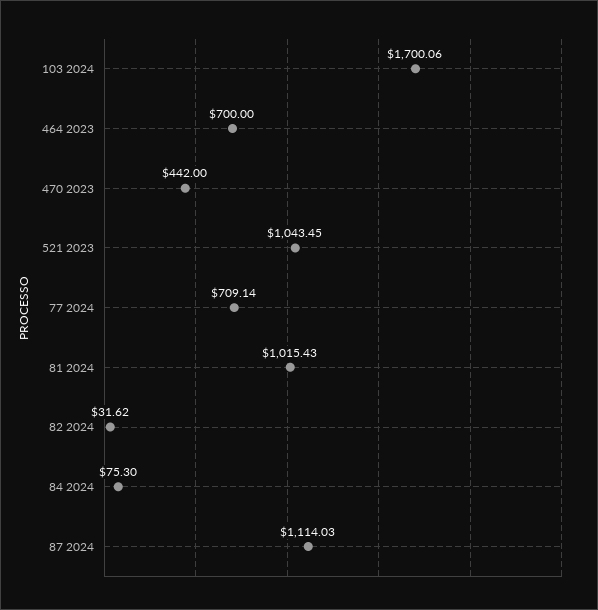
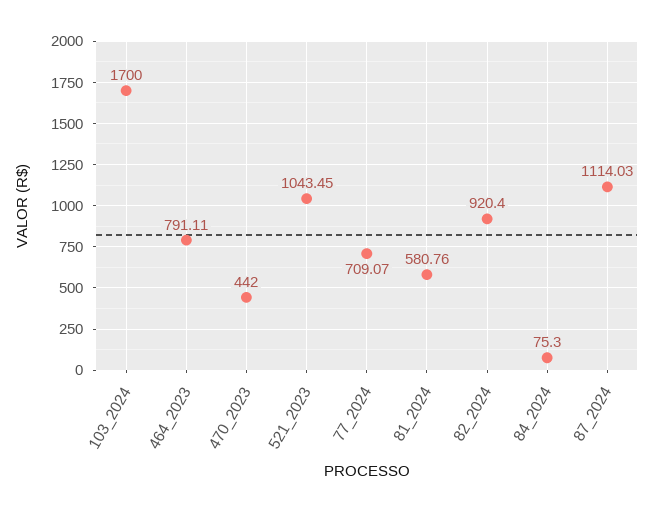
  {
-   "103 2024": 1700.06,
+   "103 2024": 1700,
-   "464 2023": 700,
+   "464 2023": 791.11,
    "470 2023": 442,
    "521 2023": 1043.45,
-   "77 2024": 709.14,
+   "77 2024": 709.07,
-   "81 2024": 1015.43,
+   "81 2024": 580.76,
-   "82 2024": 31.62,
+   "82 2024": 920.4,
    "84 2024": 75.3,
    "87 2024": 1114.03
  }

